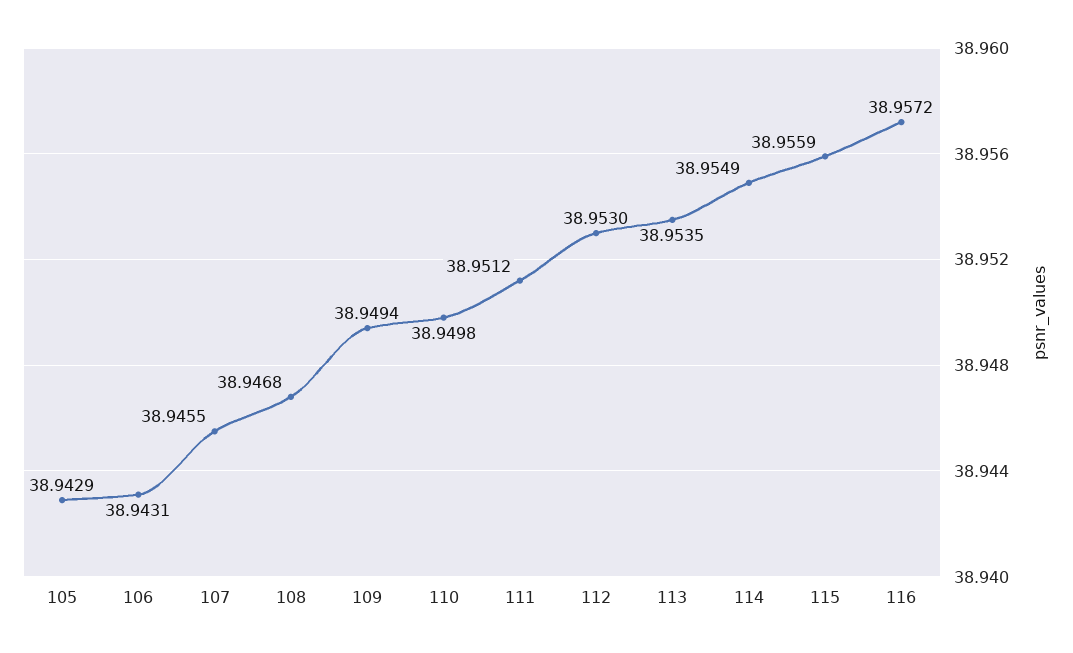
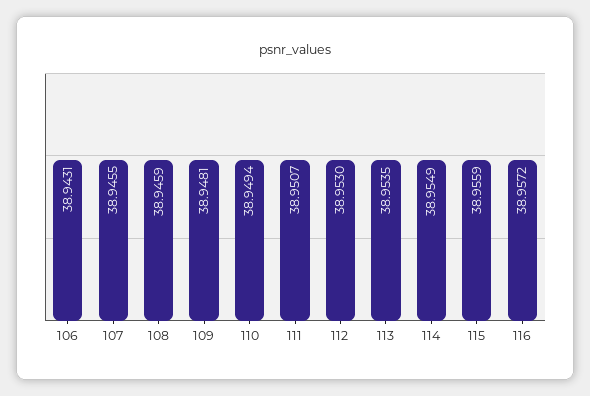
  {
-   "105": 38.9429,
    "106": 38.9431,
    "107": 38.9455,
-   "108": 38.9468,
+   "108": 38.9459,
-   "109": 38.9494,
+   "109": 38.9481,
-   "110": 38.9498,
+   "110": 38.9494,
-   "111": 38.9512,
+   "111": 38.9507,
    "112": 38.953,
    "113": 38.9535,
    "114": 38.9549,
    "115": 38.9559,
    "116": 38.9572
  }

